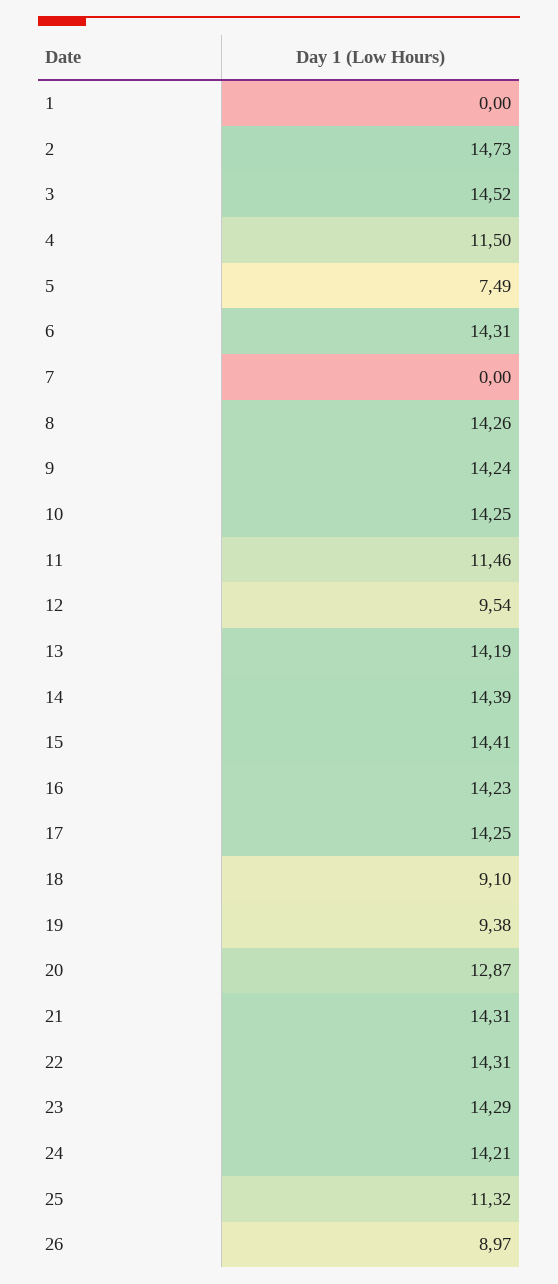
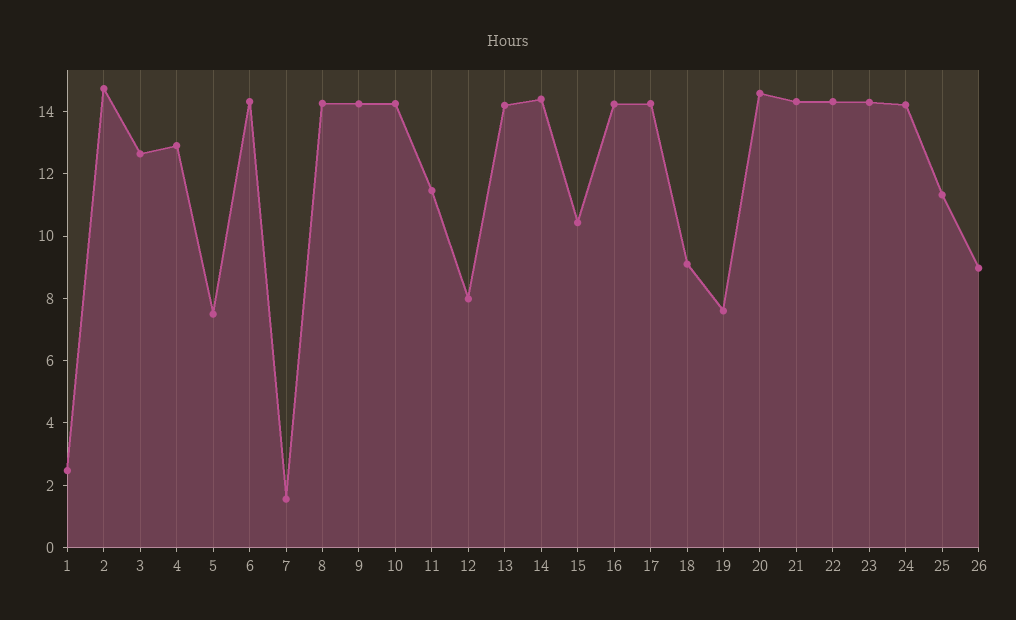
  {
-   "1": 0,
+   "1": 2.5,
    "2": 14.73,
-   "3": 14.52,
+   "3": 12.5,
-   "4": 11.5,
+   "4": 13,
    "5": 7.49,
    "6": 14.31,
-   "7": 0,
+   "7": 1.5,
    "8": 14.26,
    "9": 14.24,
    "10": 14.25,
    "11": 11.46,
-   "12": 9.54,
+   "12": 8,
    "13": 14.19,
    "14": 14.39,
-   "15": 14.41,
+   "15": 10.5,
    "16": 14.23,
    "17": 14.25,
    "18": 9.1,
-   "19": 9.38,
+   "19": 7.5,
-   "20": 12.87,
+   "20": 14.5,
    "21": 14.31,
    "22": 14.31,
    "23": 14.29,
    "24": 14.21,
    "25": 11.32,
    "26": 8.97
  }

